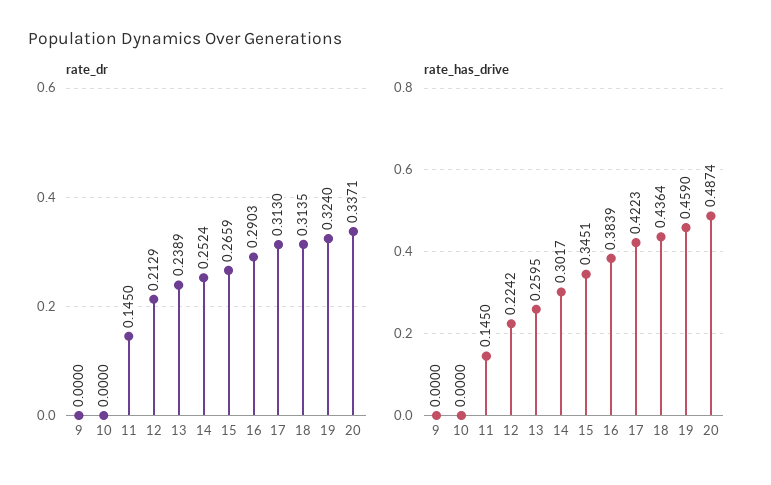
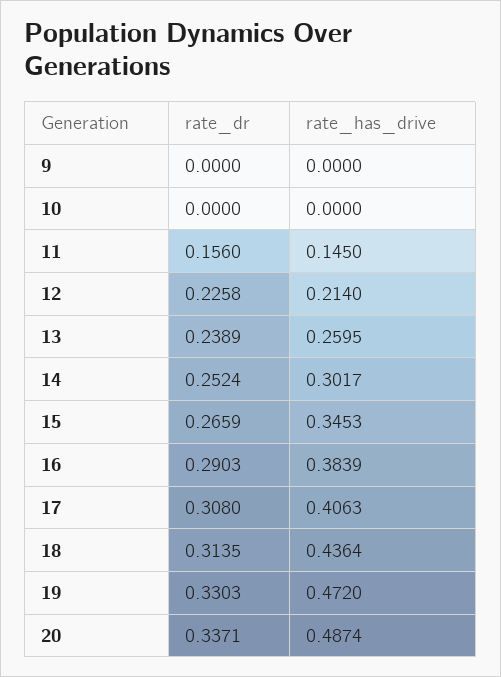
  {
    "rate_dr": {
      "9": 0,
      "10": 0,
-     "11": 0.145,
+     "11": 0.156,
-     "12": 0.2129,
+     "12": 0.2258,
      "13": 0.2389,
      "14": 0.2524,
      "15": 0.2659,
      "16": 0.2903,
-     "17": 0.313,
+     "17": 0.308,
      "18": 0.3135,
-     "19": 0.324,
+     "19": 0.3303,
      "20": 0.3371
    },
    "rate_has_drive": {
      "9": 0,
      "10": 0,
      "11": 0.145,
-     "12": 0.2242,
+     "12": 0.214,
      "13": 0.2595,
      "14": 0.3017,
-     "15": 0.3451,
+     "15": 0.3453,
      "16": 0.3839,
-     "17": 0.4223,
+     "17": 0.4063,
      "18": 0.4364,
-     "19": 0.459,
+     "19": 0.472,
      "20": 0.4874
    }
  }

